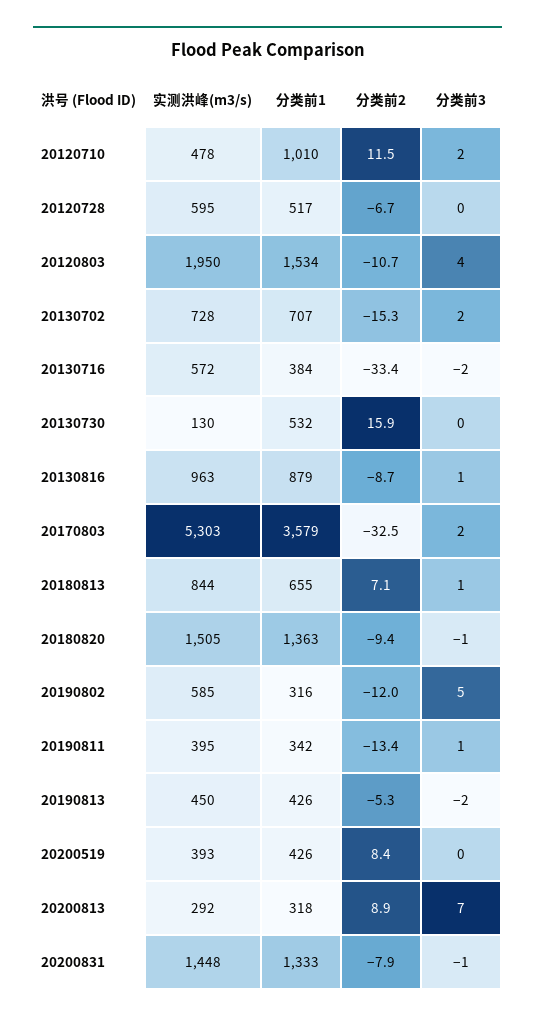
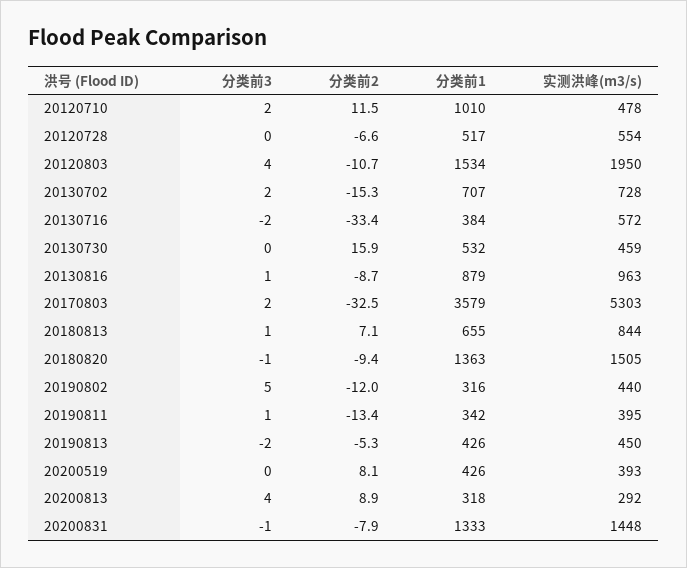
  {
    "实测洪峰(m3/s)": {
      "20120710": 478,
-     "20120728": 595,
+     "20120728": 554,
      "20120803": 1950,
      "20130702": 728,
      "20130716": 572,
-     "20130730": 130,
+     "20130730": 459,
      "20130816": 963,
      "20170803": 5303,
      "20180813": 844,
      "20180820": 1505,
-     "20190802": 585,
+     "20190802": 440,
      "20190811": 395,
      "20190813": 450,
      "20200519": 393,
      "20200813": 292,
      "20200831": 1448
    },
    "分类前1": {
      "20120710": 1010,
      "20120728": 517,
      "20120803": 1534,
      "20130702": 707,
      "20130716": 384,
      "20130730": 532,
      "20130816": 879,
      "20170803": 3579,
      "20180813": 655,
      "20180820": 1363,
      "20190802": 316,
      "20190811": 342,
      "20190813": 426,
      "20200519": 426,
      "20200813": 318,
      "20200831": 1333
    },
    "分类前2": {
      "20120710": 11.5,
-     "20120728": -6.7,
+     "20120728": -6.6,
      "20120803": -10.7,
      "20130702": -15.3,
      "20130716": -33.4,
      "20130730": 15.9,
      "20130816": -8.7,
      "20170803": -32.5,
      "20180813": 7.1,
      "20180820": -9.4,
      "20190802": -12,
      "20190811": -13.4,
      "20190813": -5.3,
-     "20200519": 8.4,
+     "20200519": 8.1,
      "20200813": 8.9,
      "20200831": -7.9
    },
    "分类前3": {
      "20120710": 2,
      "20120728": 0,
      "20120803": 4,
      "20130702": 2,
      "20130716": -2,
      "20130730": 0,
      "20130816": 1,
      "20170803": 2,
      "20180813": 1,
      "20180820": -1,
      "20190802": 5,
      "20190811": 1,
      "20190813": -2,
      "20200519": 0,
-     "20200813": 7,
+     "20200813": 4,
      "20200831": -1
    }
  }

